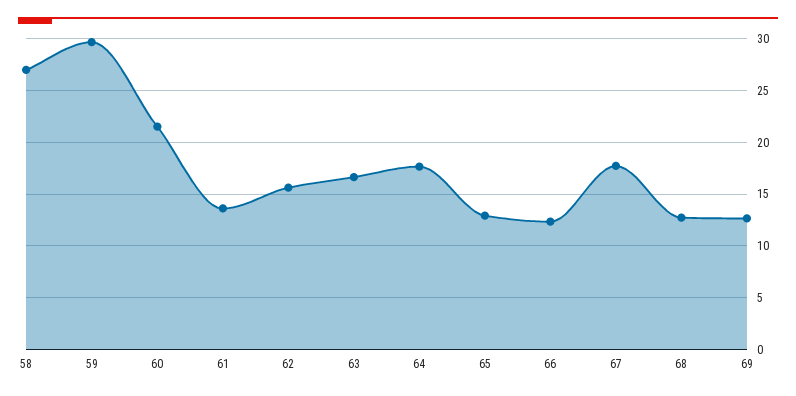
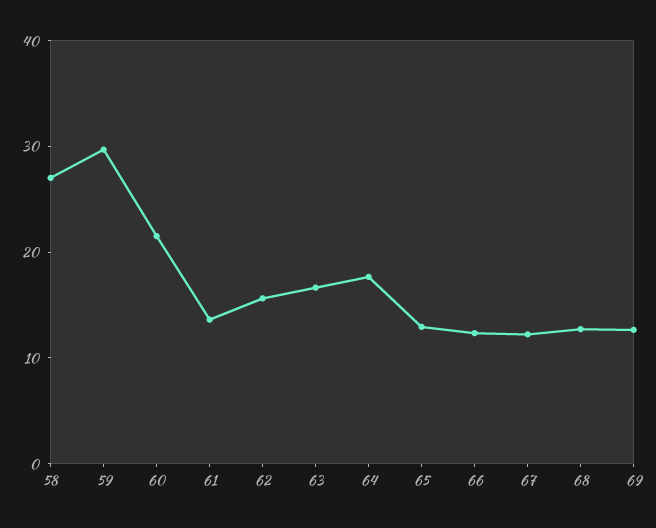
  {
    "58": 27,
    "59": 30,
    "60": 22,
    "61": 14,
    "62": 16,
    "63": 17,
    "64": 18,
    "65": 13,
    "66": 12,
-   "67": 18,
+   "67": 12,
    "68": 13,
    "69": 13
  }

